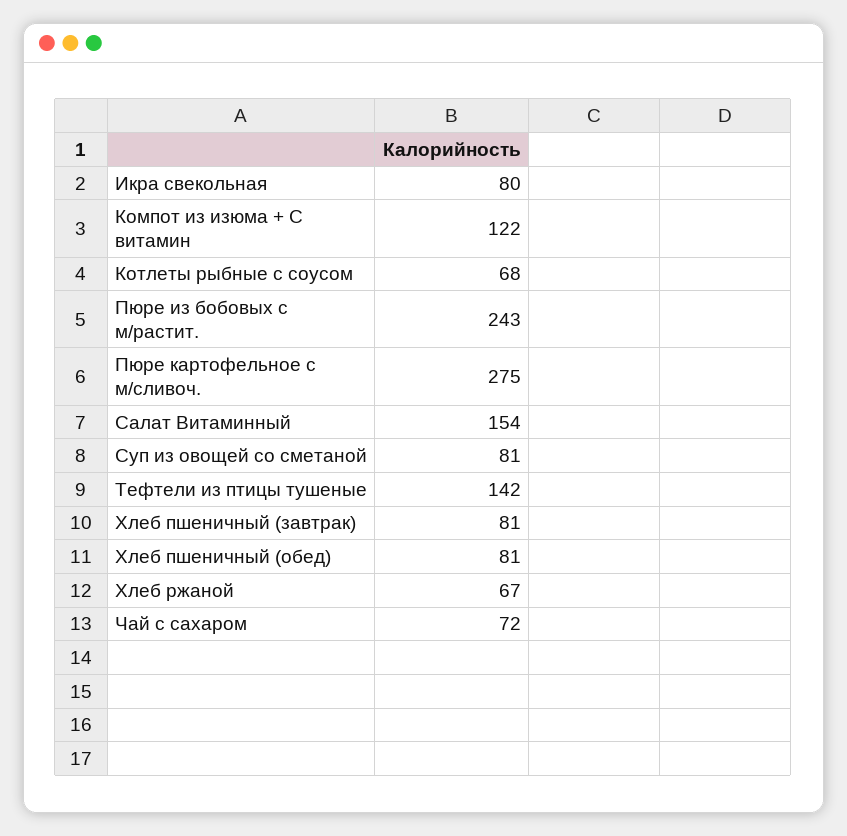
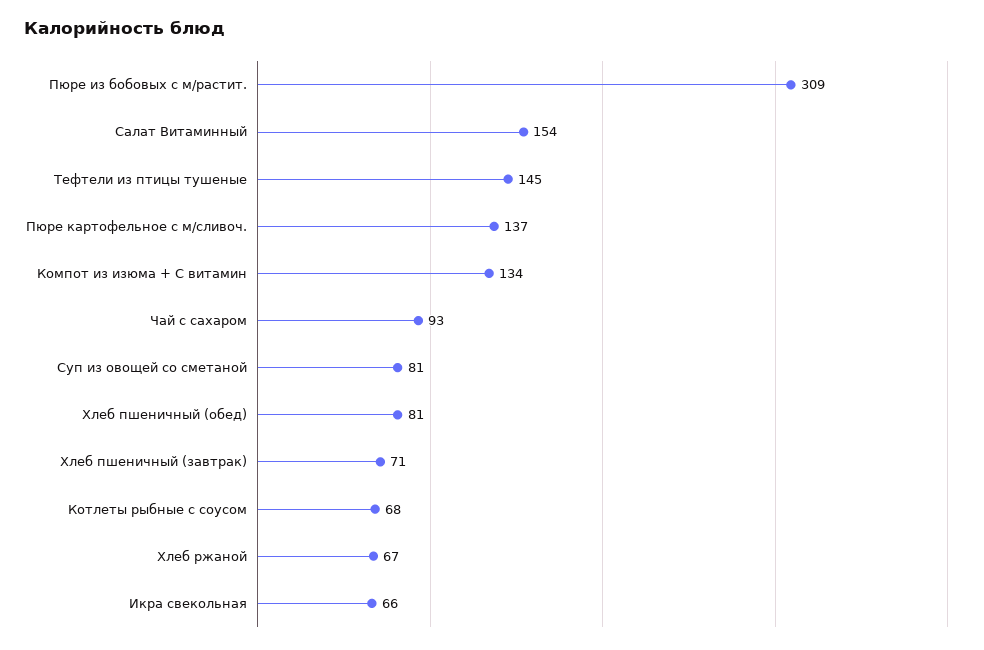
  {
-   "Икра свекольная": 80,
+   "Икра свекольная": 66,
-   "Компот из изюма + С витамин": 122,
+   "Компот из изюма + С витамин": 134,
    "Котлеты рыбные с соусом": 68,
-   "Пюре из бобовых с м/растит.": 243,
+   "Пюре из бобовых с м/растит.": 309,
-   "Пюре картофельное с м/сливоч.": 275,
+   "Пюре картофельное с м/сливоч.": 137,
    "Салат Витаминный": 154,
    "Суп из овощей со сметаной": 81,
-   "Тефтели из птицы тушеные": 142,
+   "Тефтели из птицы тушеные": 145,
-   "Хлеб пшеничный (завтрак)": 81,
+   "Хлеб пшеничный (завтрак)": 71,
    "Хлеб пшеничный (обед)": 81,
    "Хлеб ржаной": 67,
-   "Чай с сахаром": 72
+   "Чай с сахаром": 93
  }

